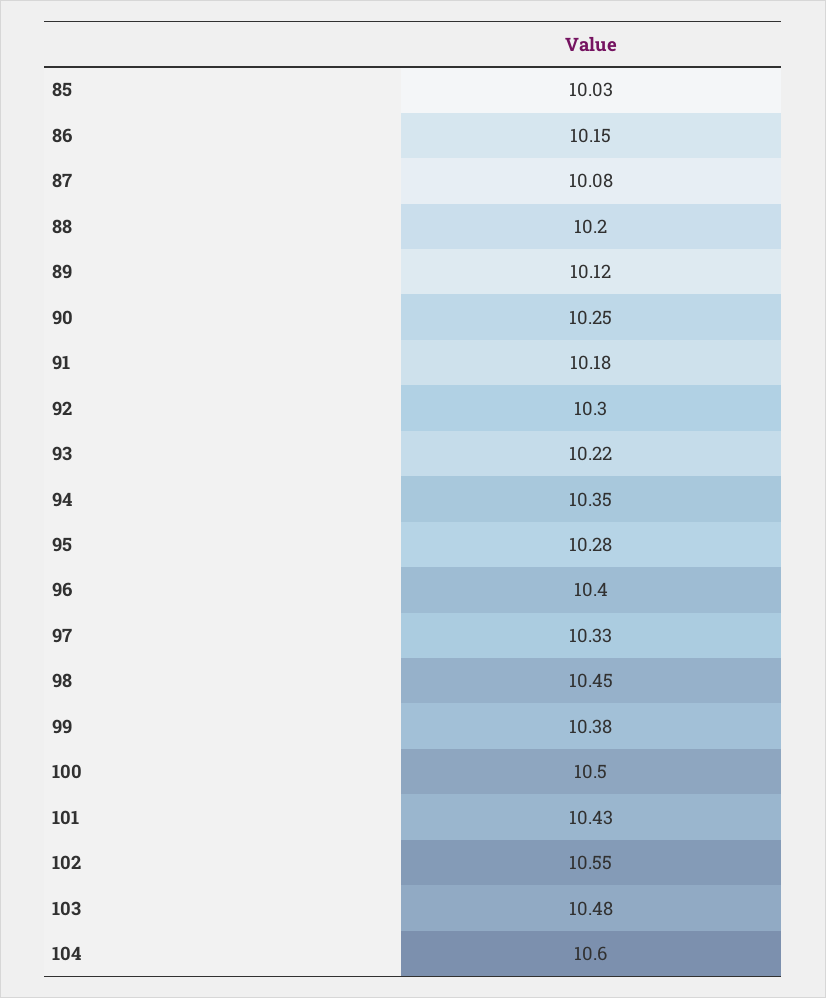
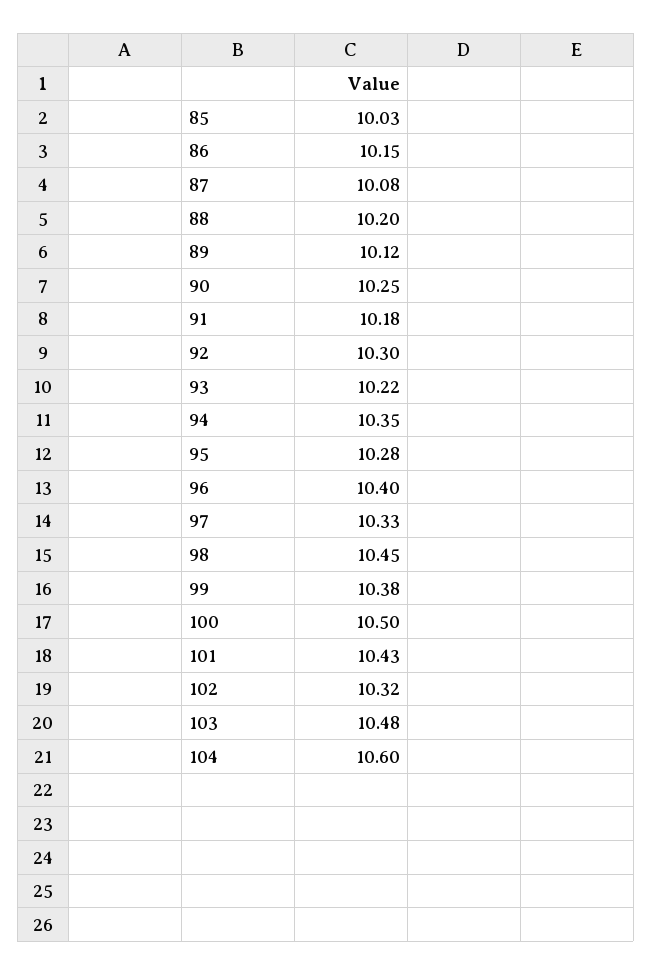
  {
    "85": 10.03,
    "86": 10.15,
    "87": 10.08,
    "88": 10.2,
    "89": 10.12,
    "90": 10.25,
    "91": 10.18,
    "92": 10.3,
    "93": 10.22,
    "94": 10.35,
    "95": 10.28,
    "96": 10.4,
    "97": 10.33,
    "98": 10.45,
    "99": 10.38,
    "100": 10.5,
    "101": 10.43,
-   "102": 10.55,
+   "102": 10.32,
    "103": 10.48,
    "104": 10.6
  }

